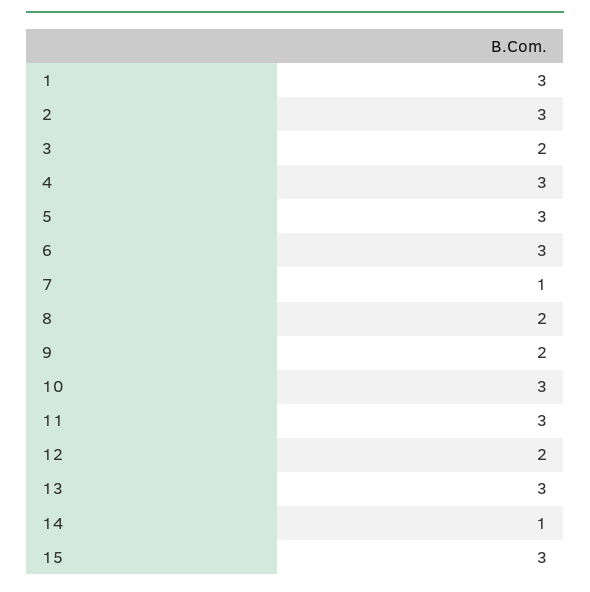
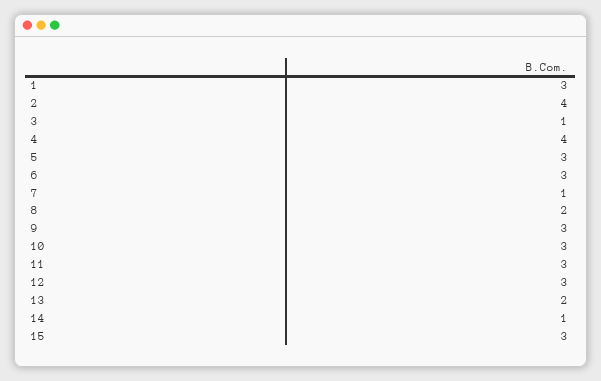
  {
    "1": 3,
-   "2": 3,
+   "2": 4,
-   "3": 2,
+   "3": 1,
-   "4": 3,
+   "4": 4,
    "5": 3,
    "6": 3,
    "7": 1,
    "8": 2,
-   "9": 2,
+   "9": 3,
    "10": 3,
    "11": 3,
-   "12": 2,
+   "12": 3,
-   "13": 3,
+   "13": 2,
    "14": 1,
    "15": 3
  }

